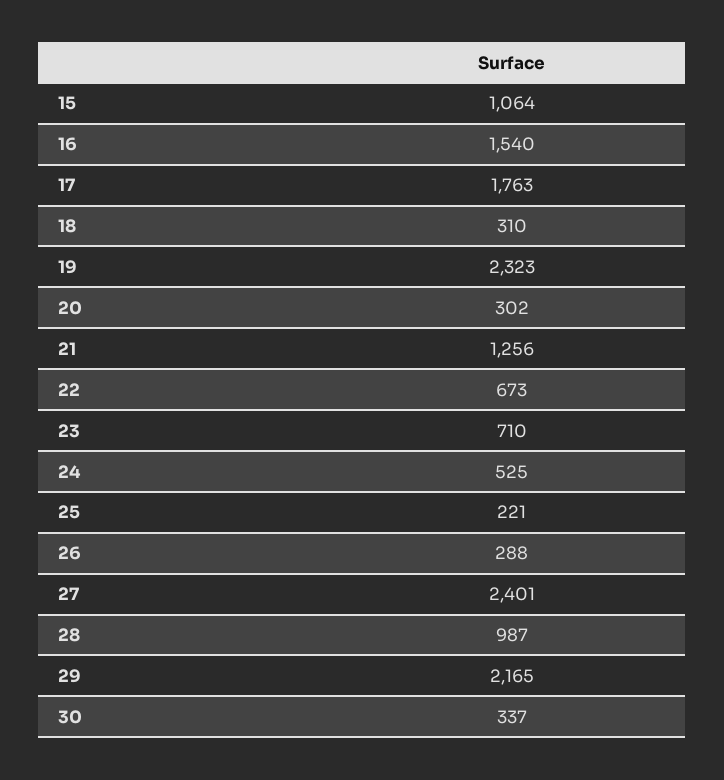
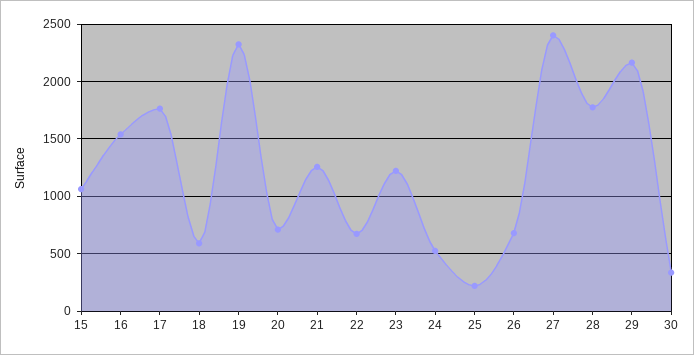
  {
    "15": 1064,
    "16": 1540,
    "17": 1763,
-   "18": 310,
+   "18": 600,
    "19": 2323,
-   "20": 302,
+   "20": 700,
    "21": 1256,
    "22": 673,
-   "23": 710,
+   "23": 1200,
    "24": 525,
    "25": 221,
-   "26": 288,
+   "26": 700,
    "27": 2401,
-   "28": 987,
+   "28": 1800,
    "29": 2165,
    "30": 337
  }

